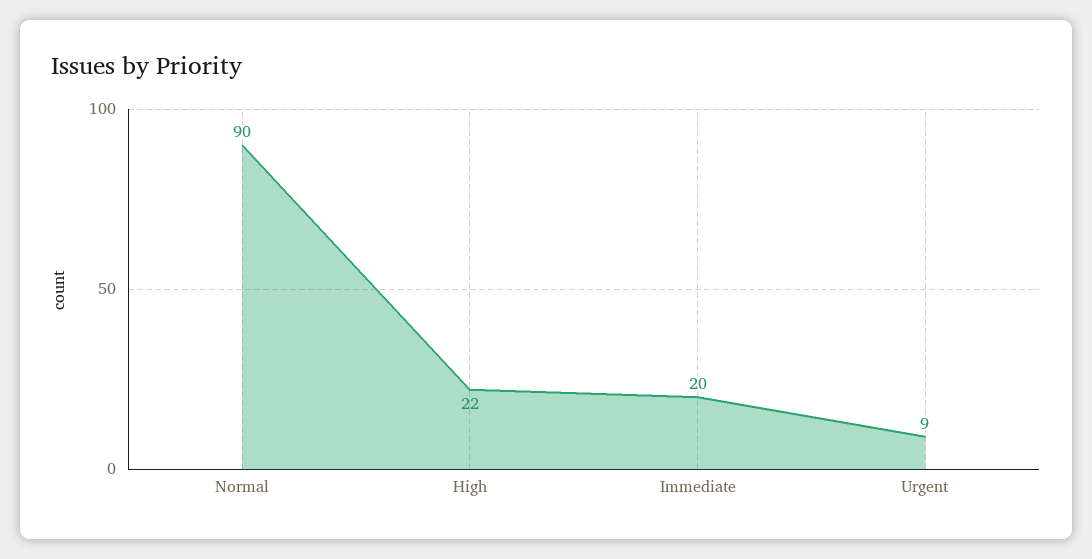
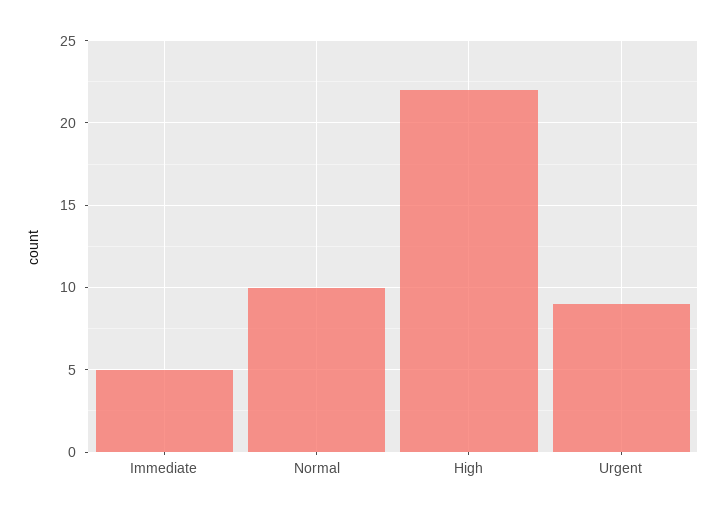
  {
-   "Normal": 90,
+   "Normal": 10,
    "High": 22,
-   "Immediate": 20,
+   "Immediate": 5,
    "Urgent": 9
  }

